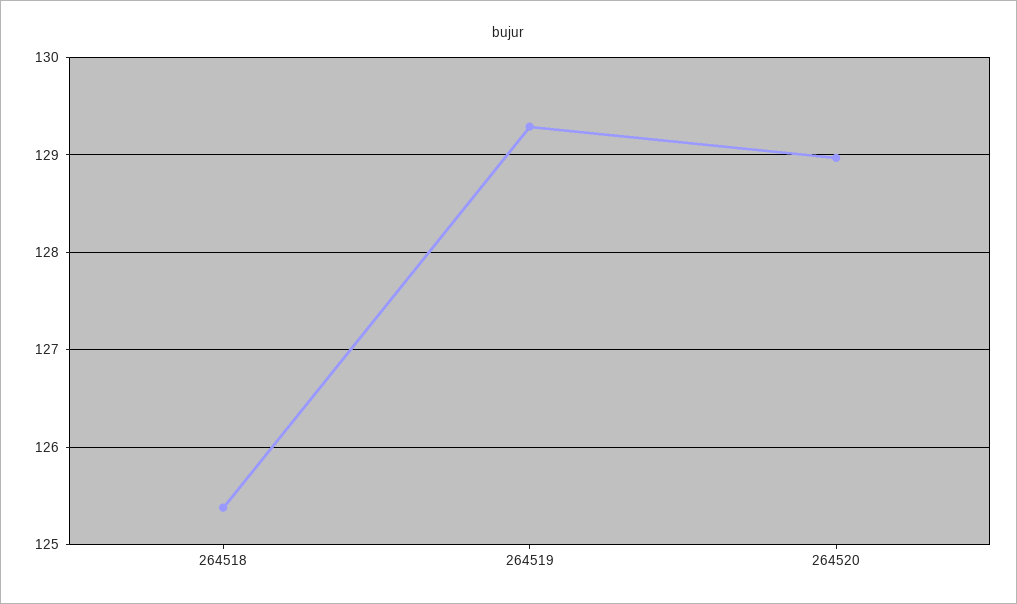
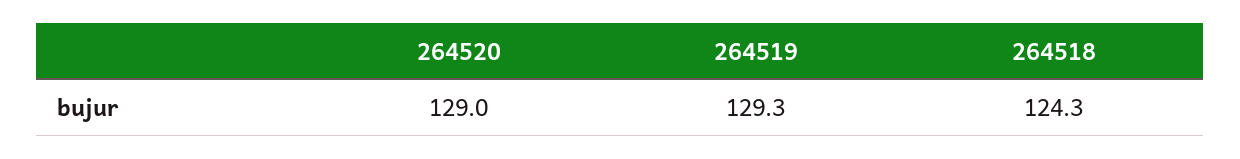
  {
-   "264518": 125.4,
+   "264518": 124.3,
    "264519": 129.3,
    "264520": 129
  }

